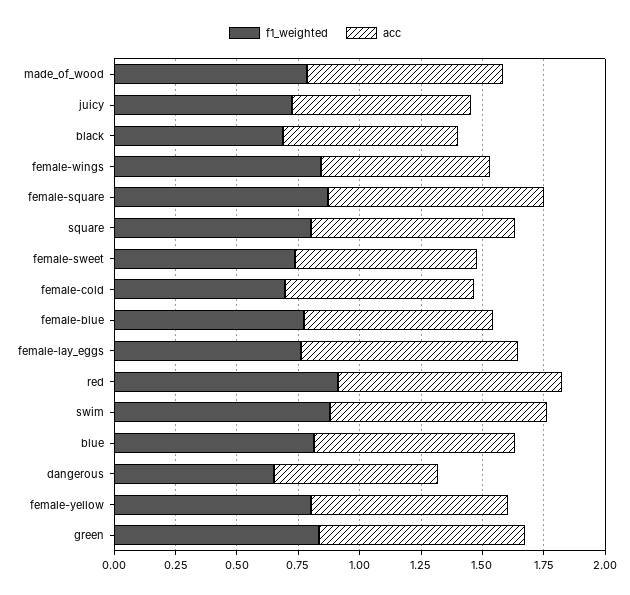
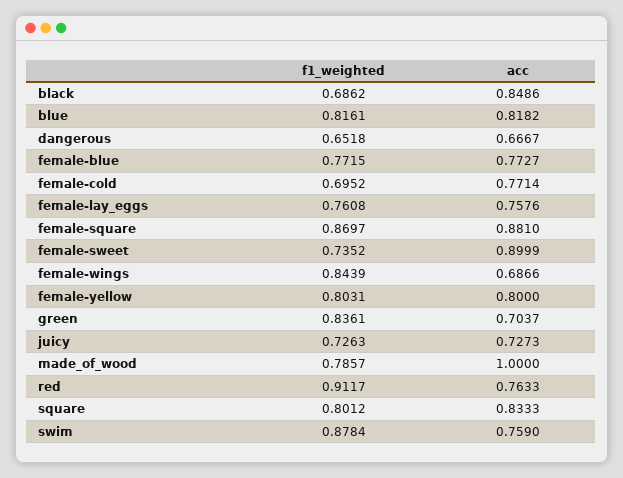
  {
    "f1_weighted": {
      "made_of_wood": 0.7857,
      "juicy": 0.7263,
      "black": 0.6862,
      "female-wings": 0.8439,
      "female-square": 0.8697,
      "square": 0.8012,
      "female-sweet": 0.7352,
      "female-cold": 0.6952,
      "female-blue": 0.7715,
      "female-lay_eggs": 0.7608,
      "red": 0.9117,
      "swim": 0.8784,
      "blue": 0.8161,
      "dangerous": 0.6518,
      "female-yellow": 0.8031,
      "green": 0.8361
    },
    "acc": {
-     "made_of_wood": 0.8,
+     "made_of_wood": 1,
      "juicy": 0.7273,
-     "black": 0.7,
+     "black": 0.8486,
      "female-wings": 0.6866,
      "female-square": 0.881,
      "square": 0.8333,
-     "female-sweet": 0.75,
+     "female-sweet": 0.8999,
      "female-cold": 0.7714,
      "female-blue": 0.7727,
-     "female-lay_eggs": 0.9,
+     "female-lay_eggs": 0.7576,
-     "red": 0.9,
+     "red": 0.7633,
-     "swim": 0.9,
+     "swim": 0.759,
      "blue": 0.8182,
      "dangerous": 0.6667,
      "female-yellow": 0.8,
-     "green": 0.85
+     "green": 0.7037
    }
  }

